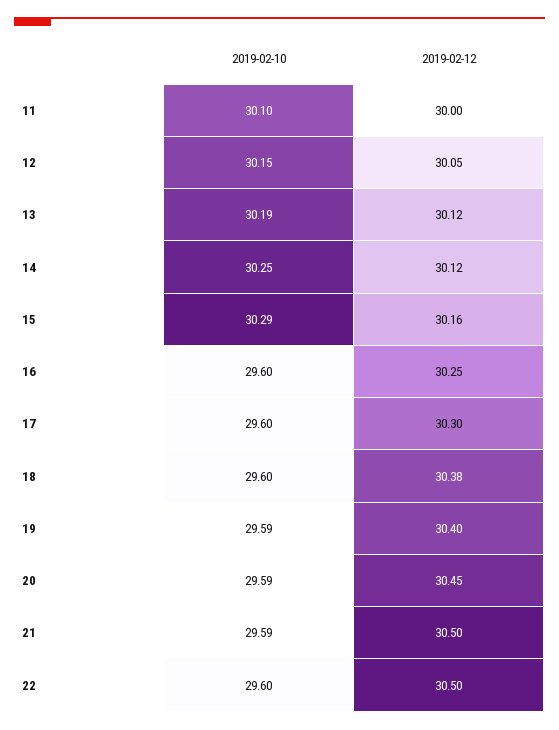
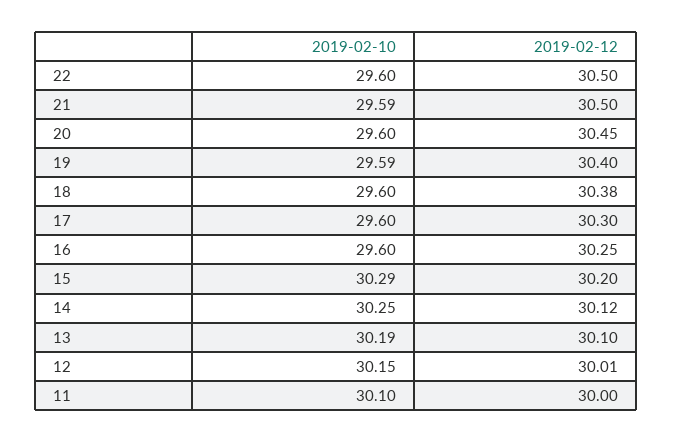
  {
    "2019-02-10": {
      "11": 30.1,
      "12": 30.15,
      "13": 30.19,
      "14": 30.25,
      "15": 30.29,
      "16": 29.6,
      "17": 29.6,
      "18": 29.6,
      "19": 29.59,
-     "20": 29.59,
+     "20": 29.6,
      "21": 29.59,
      "22": 29.6
    },
    "2019-02-12": {
      "11": 30,
-     "12": 30.05,
+     "12": 30.01,
-     "13": 30.12,
+     "13": 30.1,
      "14": 30.12,
-     "15": 30.16,
+     "15": 30.2,
      "16": 30.25,
      "17": 30.3,
      "18": 30.38,
      "19": 30.4,
      "20": 30.45,
      "21": 30.5,
      "22": 30.5
    }
  }

